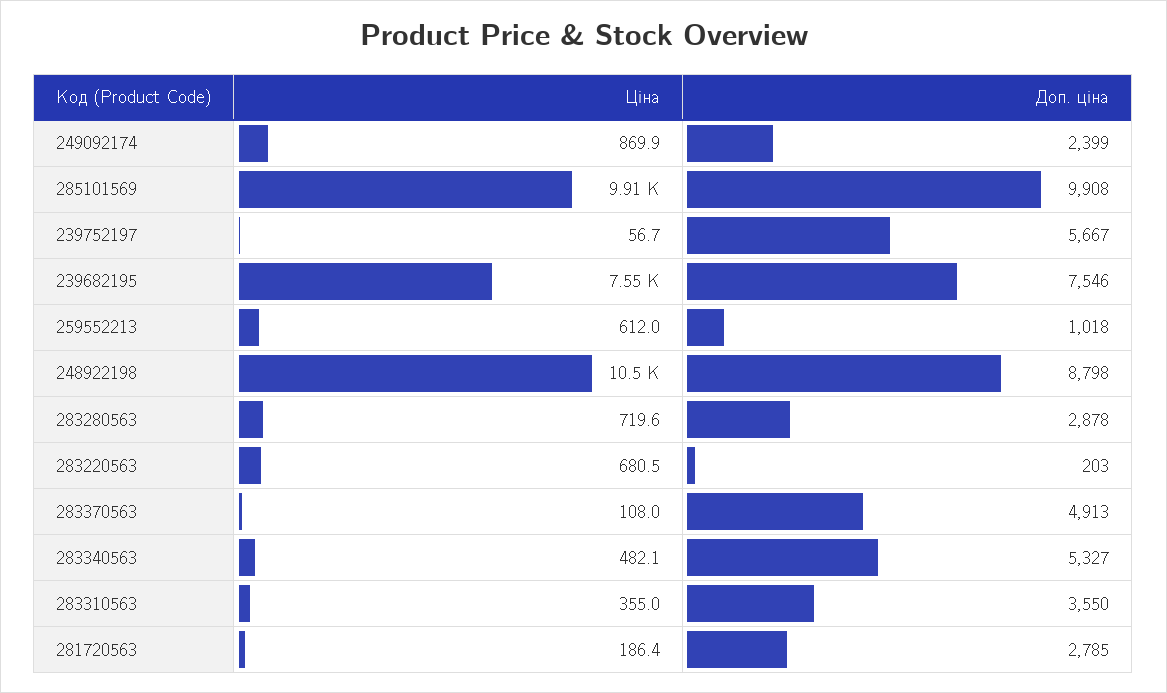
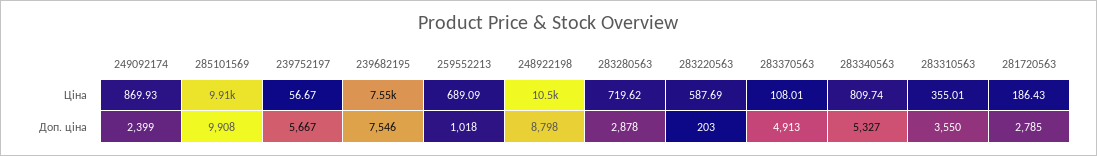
  {
    "Ціна": {
      "249092174": 869.93,
      "285101569": 9910,
      "239752197": 56.67,
      "239682195": 7550,
-     "259552213": 612,
+     "259552213": 689.09,
      "248922198": 10500,
      "283280563": 719.62,
-     "283220563": 680.5,
+     "283220563": 587.69,
      "283370563": 108.01,
-     "283340563": 482.1,
+     "283340563": 809.74,
      "283310563": 355.01,
      "281720563": 186.43
    },
    "Доп. ціна": {
      "249092174": 2399,
      "285101569": 9908,
      "239752197": 5667,
      "239682195": 7546,
      "259552213": 1018,
      "248922198": 8798,
      "283280563": 2878,
      "283220563": 203,
      "283370563": 4913,
      "283340563": 5327,
      "283310563": 3550,
      "281720563": 2785
    }
  }

